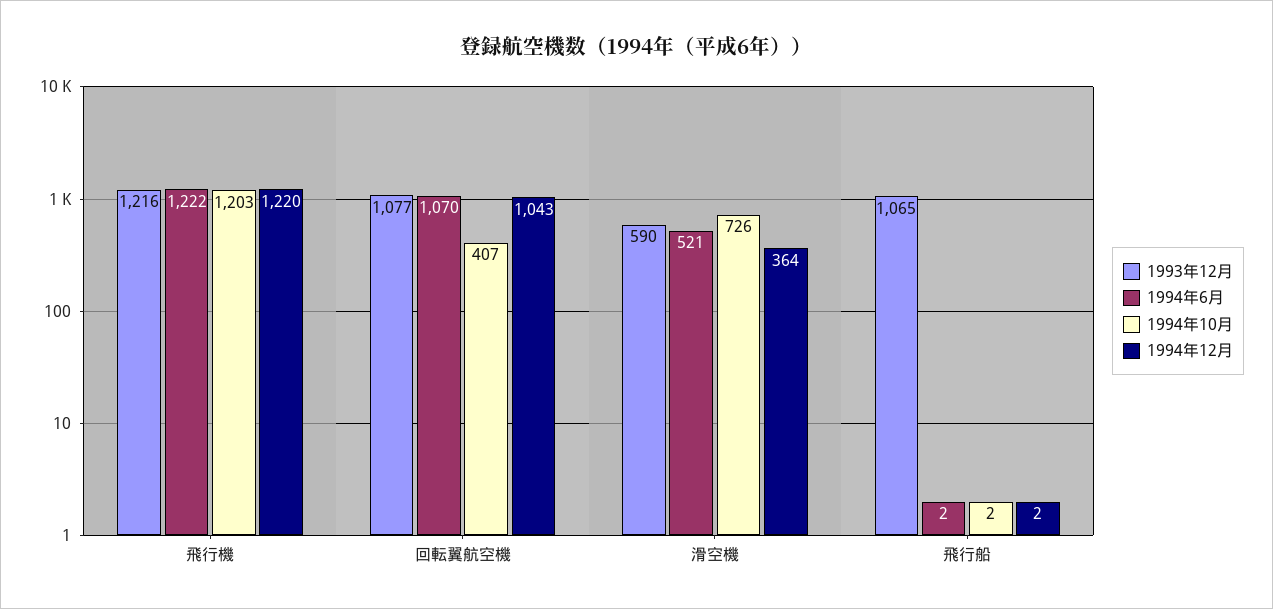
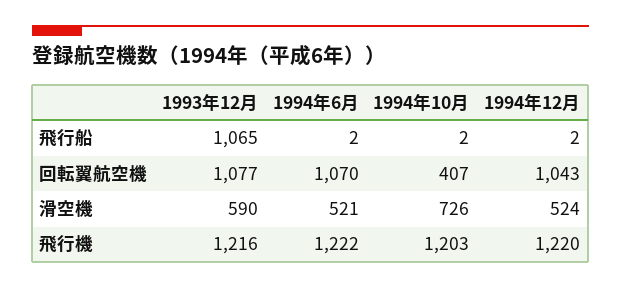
  {
    "1993年12月": {
      "飛行機": 1216,
      "回転翼航空機": 1077,
      "滑空機": 590,
      "飛行船": 1065
    },
    "1994年6月": {
      "飛行機": 1222,
      "回転翼航空機": 1070,
      "滑空機": 521,
      "飛行船": 2
    },
    "1994年10月": {
      "飛行機": 1203,
      "回転翼航空機": 407,
      "滑空機": 726,
      "飛行船": 2
    },
    "1994年12月": {
      "飛行機": 1220,
      "回転翼航空機": 1043,
-     "滑空機": 364,
+     "滑空機": 524,
      "飛行船": 2
    }
  }

